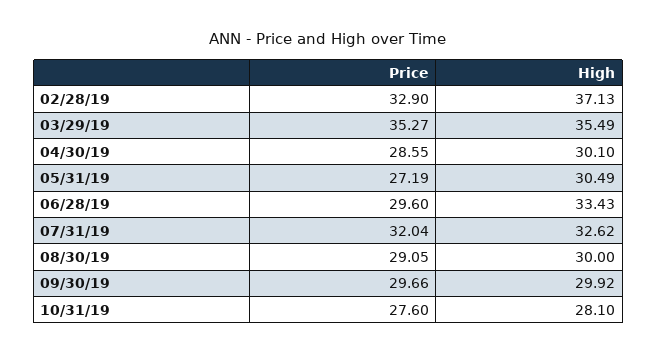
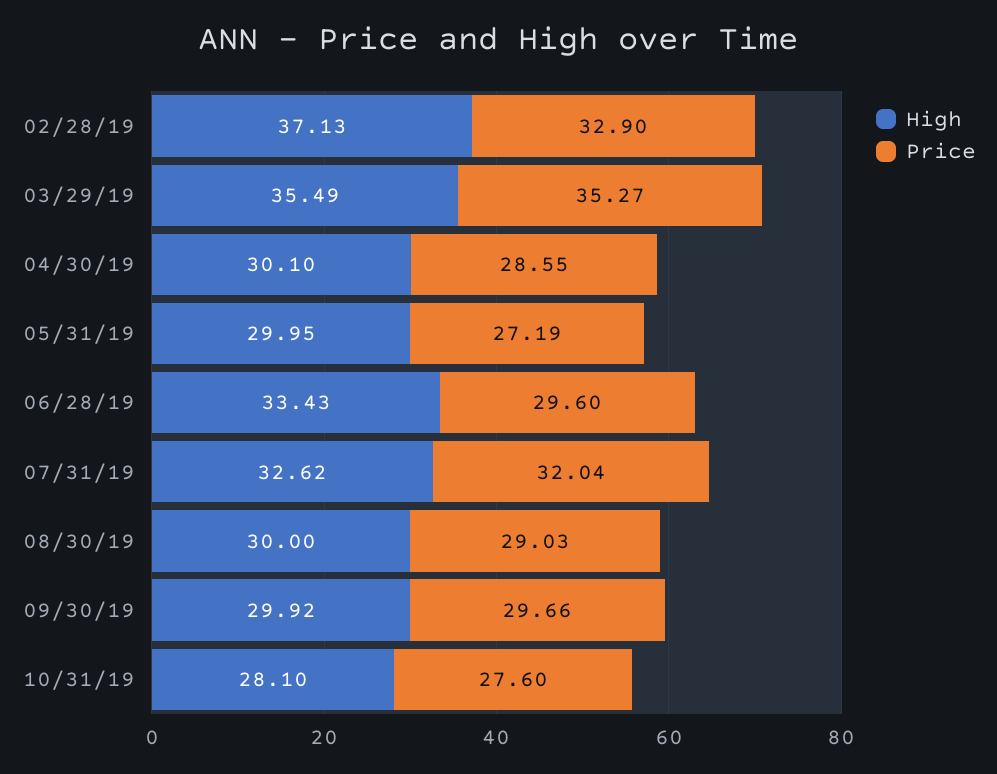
  {
    "Price": {
      "02/28/19": 32.9,
      "03/29/19": 35.27,
      "04/30/19": 28.55,
      "05/31/19": 27.19,
      "06/28/19": 29.6,
      "07/31/19": 32.04,
-     "08/30/19": 29.05,
+     "08/30/19": 29.03,
      "09/30/19": 29.66,
      "10/31/19": 27.6
    },
    "High": {
      "02/28/19": 37.13,
      "03/29/19": 35.49,
      "04/30/19": 30.1,
-     "05/31/19": 30.49,
+     "05/31/19": 29.95,
      "06/28/19": 33.43,
      "07/31/19": 32.62,
      "08/30/19": 30,
      "09/30/19": 29.92,
      "10/31/19": 28.1
    }
  }

